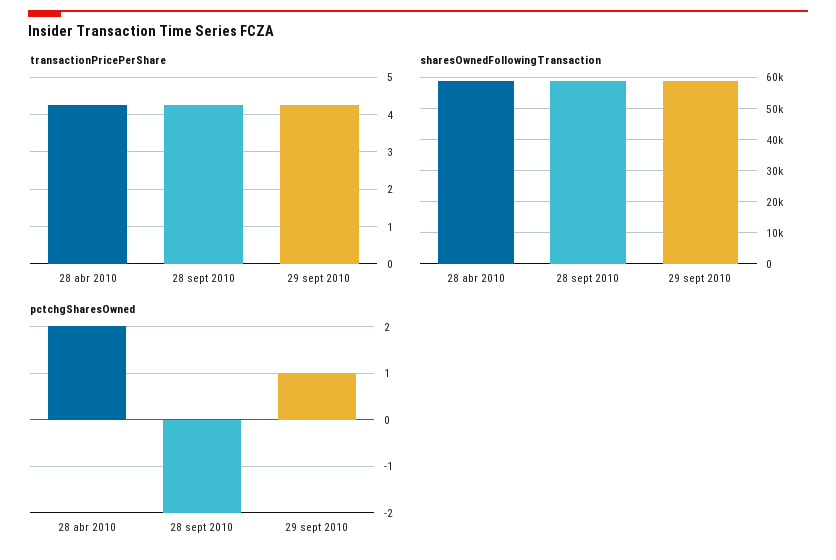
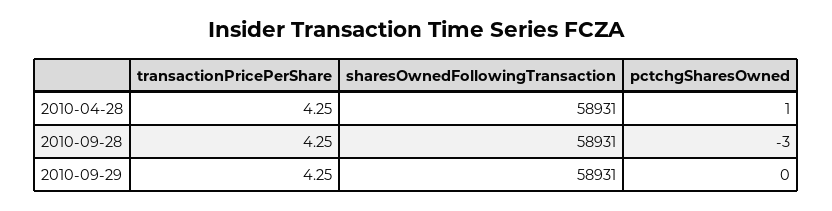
  {
    "transactionPricePerShare": {
      "28 abr 2010": 4.25,
      "28 sept 2010": 4.25,
      "29 sept 2010": 4.25
    },
    "sharesOwnedFollowingTransaction": {
      "28 abr 2010": 58931,
      "28 sept 2010": 58931,
      "29 sept 2010": 58931
    },
    "pctchgSharesOwned": {
-     "28 abr 2010": 2,
+     "28 abr 2010": 1,
-     "28 sept 2010": -2,
+     "28 sept 2010": -3,
-     "29 sept 2010": 1
+     "29 sept 2010": 0
    }
  }

